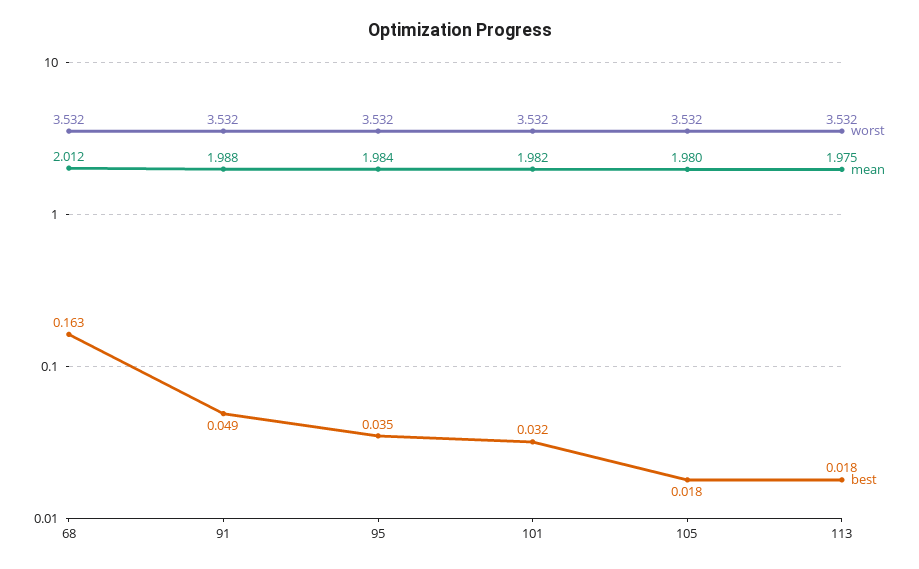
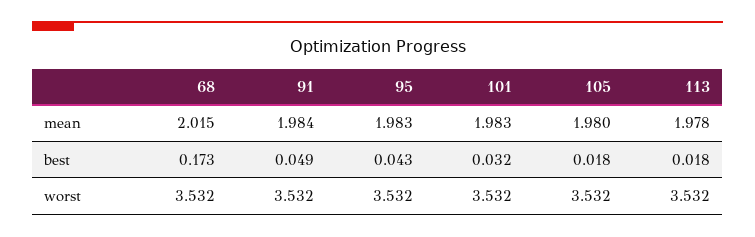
  {
    "worst": {
      "68": 3.532,
      "91": 3.532,
      "95": 3.532,
      "101": 3.532,
      "105": 3.532,
      "113": 3.532
    },
    "mean": {
-     "68": 2.012,
+     "68": 2.015,
-     "91": 1.988,
+     "91": 1.984,
-     "95": 1.984,
+     "95": 1.983,
-     "101": 1.982,
+     "101": 1.983,
      "105": 1.98,
-     "113": 1.975
+     "113": 1.978
    },
    "best": {
-     "68": 0.163,
+     "68": 0.173,
      "91": 0.049,
-     "95": 0.035,
+     "95": 0.043,
      "101": 0.032,
      "105": 0.018,
      "113": 0.018
    }
  }

